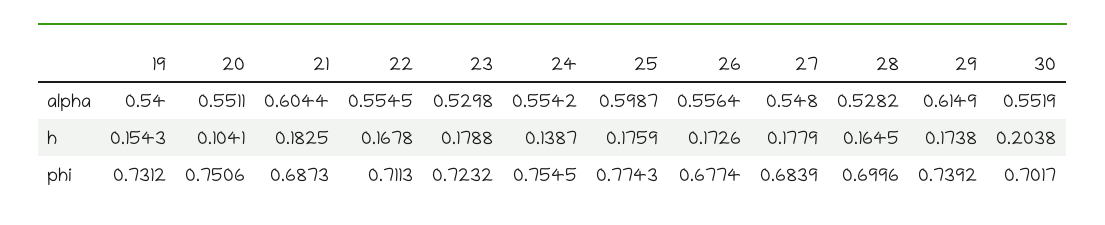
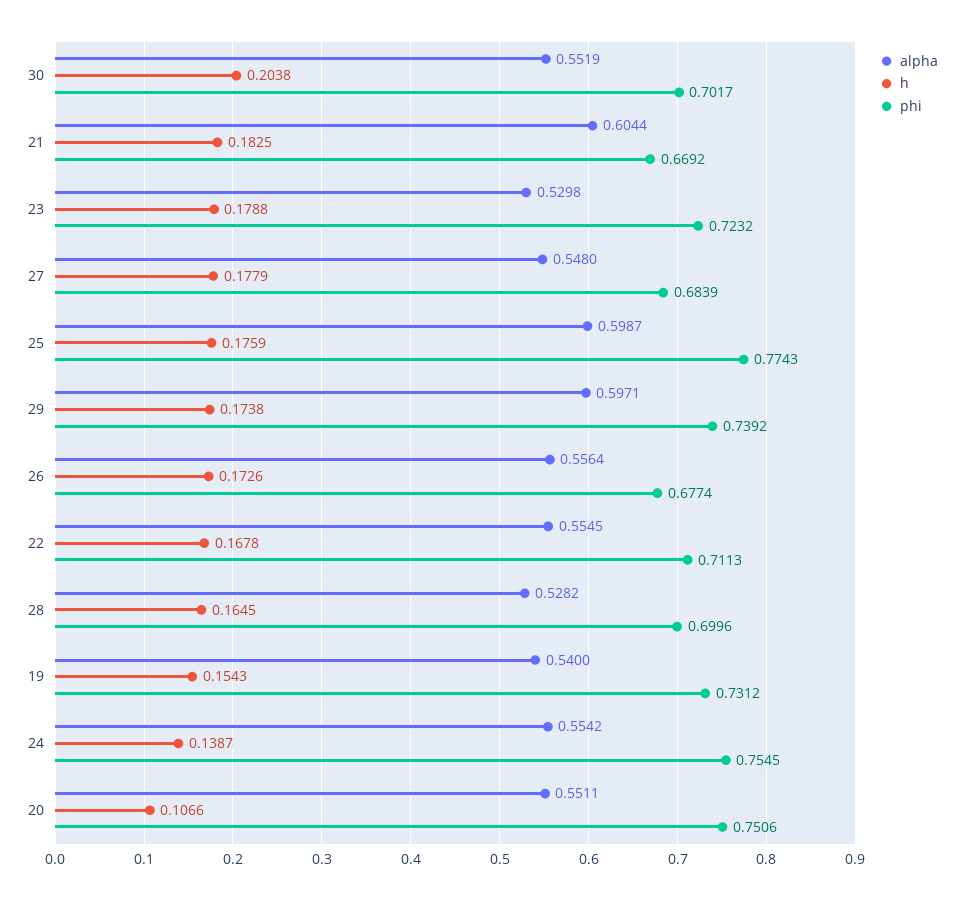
  {
    "alpha": {
      "19": 0.54,
      "20": 0.5511,
      "21": 0.6044,
      "22": 0.5545,
      "23": 0.5298,
      "24": 0.5542,
      "25": 0.5987,
      "26": 0.5564,
      "27": 0.548,
      "28": 0.5282,
-     "29": 0.6149,
+     "29": 0.5971,
      "30": 0.5519
    },
    "h": {
      "19": 0.1543,
-     "20": 0.1041,
+     "20": 0.1066,
      "21": 0.1825,
      "22": 0.1678,
      "23": 0.1788,
      "24": 0.1387,
      "25": 0.1759,
      "26": 0.1726,
      "27": 0.1779,
      "28": 0.1645,
      "29": 0.1738,
      "30": 0.2038
    },
    "phi": {
      "19": 0.7312,
      "20": 0.7506,
-     "21": 0.6873,
+     "21": 0.6692,
      "22": 0.7113,
      "23": 0.7232,
      "24": 0.7545,
      "25": 0.7743,
      "26": 0.6774,
      "27": 0.6839,
      "28": 0.6996,
      "29": 0.7392,
      "30": 0.7017
    }
  }

